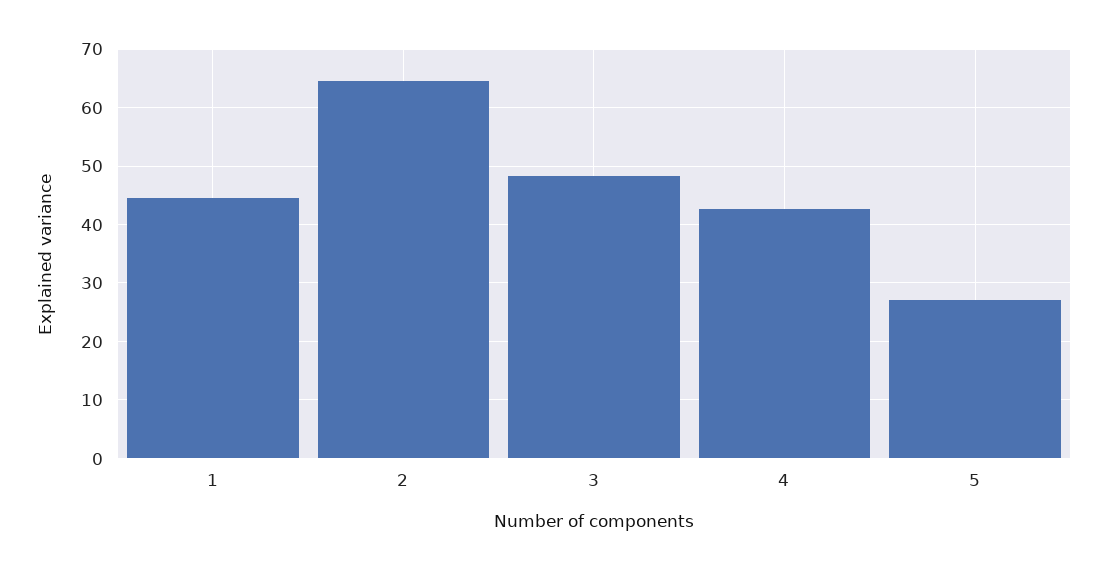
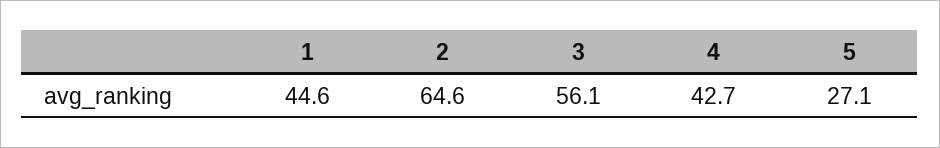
  {
    "1": 44.6,
    "2": 64.6,
-   "3": 48,
+   "3": 56.1,
    "4": 42.7,
    "5": 27.1
  }

